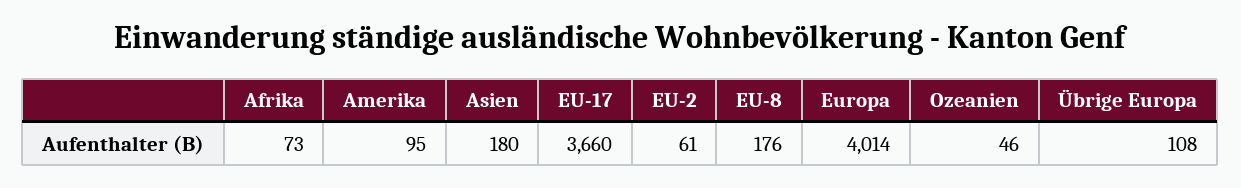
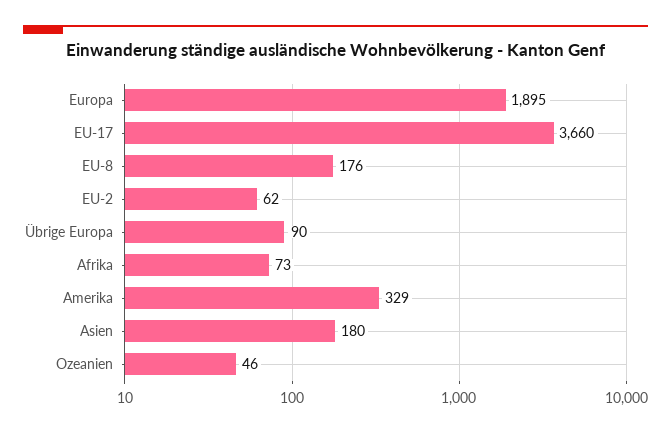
  {
    "Afrika": 73,
-   "Amerika": 95,
+   "Amerika": 329,
    "Asien": 180,
    "EU-17": 3660,
-   "EU-2": 61,
+   "EU-2": 62,
    "EU-8": 176,
-   "Europa": 4014,
+   "Europa": 1895,
    "Ozeanien": 46,
-   "Übrige Europa": 108
+   "Übrige Europa": 90
  }

